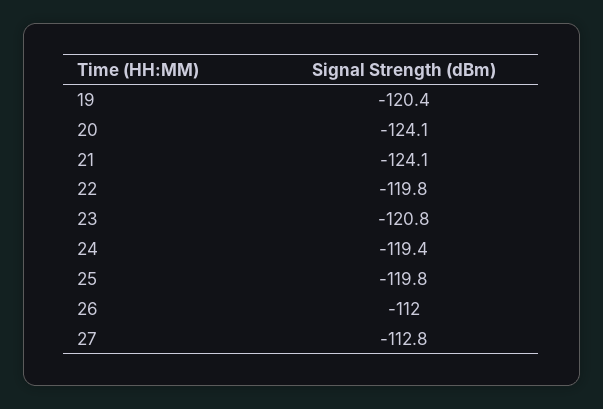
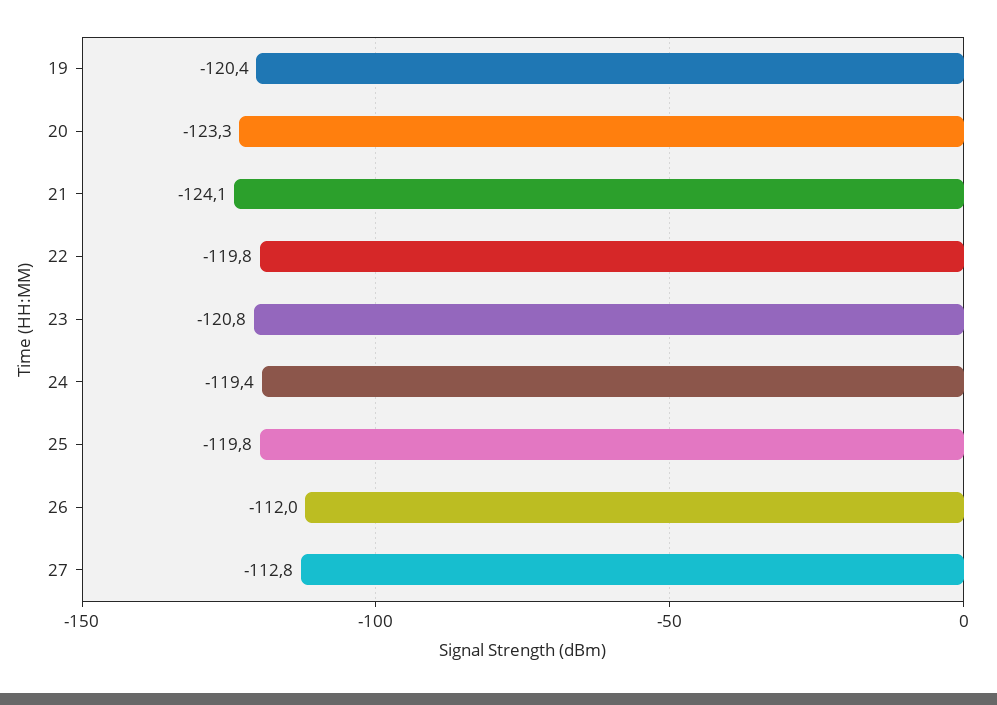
  {
    "19": -120.4,
-   "20": -124.1,
+   "20": -123.3,
    "21": -124.1,
    "22": -119.8,
    "23": -120.8,
    "24": -119.4,
    "25": -119.8,
    "26": -112,
    "27": -112.8
  }

